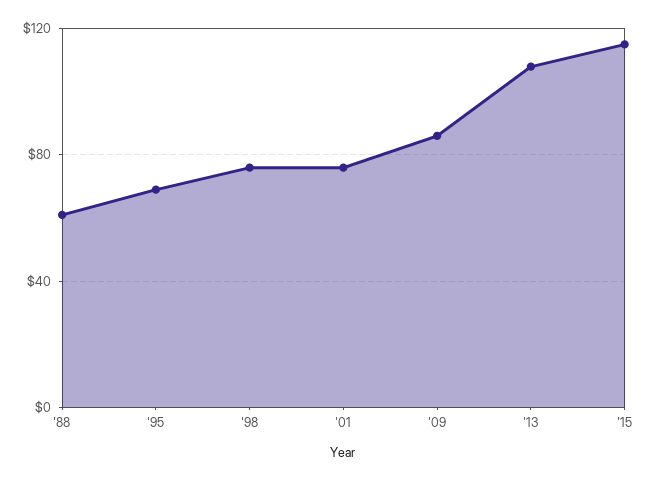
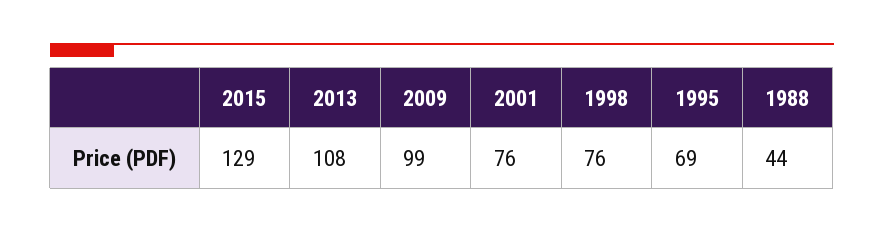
  {
-   "'88": 60,
+   "'88": 44,
    "'95": 69,
    "'98": 76,
    "'01": 76,
-   "'09": 85,
+   "'09": 99,
    "'13": 108,
-   "'15": 115
+   "'15": 129
  }

